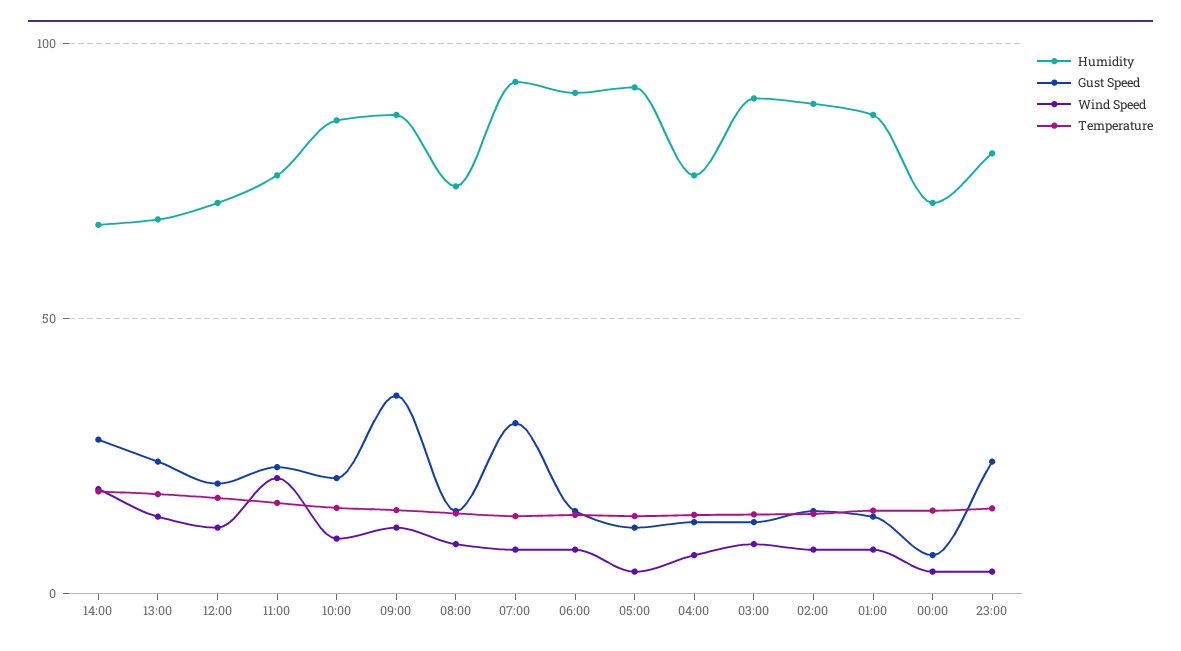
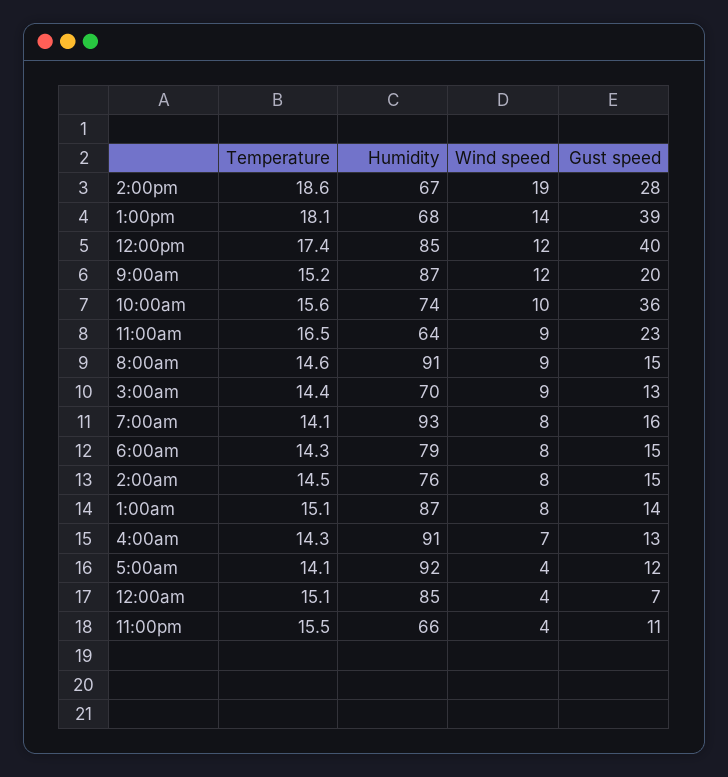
  {
    "Humidity": {
      "14:00": 67,
      "13:00": 68,
-     "12:00": 70,
+     "12:00": 85,
-     "11:00": 75,
+     "11:00": 64,
-     "10:00": 85,
+     "10:00": 74,
      "09:00": 87,
-     "08:00": 75,
+     "08:00": 91,
      "07:00": 93,
-     "06:00": 90,
+     "06:00": 79,
      "05:00": 92,
-     "04:00": 75,
+     "04:00": 91,
-     "03:00": 90,
+     "03:00": 70,
-     "02:00": 90,
+     "02:00": 76,
      "01:00": 87,
-     "00:00": 70,
+     "00:00": 85,
-     "23:00": 80
+     "23:00": 66
    },
    "Gust Speed": {
      "14:00": 28,
-     "13:00": 25,
+     "13:00": 39,
-     "12:00": 20,
+     "12:00": 40,
      "11:00": 23,
-     "10:00": 20,
+     "10:00": 36,
-     "09:00": 35,
+     "09:00": 20,
      "08:00": 15,
-     "07:00": 30,
+     "07:00": 16,
      "06:00": 15,
      "05:00": 12,
      "04:00": 13,
      "03:00": 13,
      "02:00": 15,
      "01:00": 14,
      "00:00": 7,
-     "23:00": 25
+     "23:00": 11
    },
    "Wind Speed": {
      "14:00": 19,
      "13:00": 14,
      "12:00": 12,
-     "11:00": 20,
+     "11:00": 9,
      "10:00": 10,
      "09:00": 12,
      "08:00": 9,
      "07:00": 8,
      "06:00": 8,
      "05:00": 4,
      "04:00": 7,
      "03:00": 9,
      "02:00": 8,
      "01:00": 8,
      "00:00": 4,
      "23:00": 4
    },
    "Temperature": {
      "14:00": 18.6,
      "13:00": 18.1,
      "12:00": 17.4,
      "11:00": 16.5,
      "10:00": 15.6,
      "09:00": 15.2,
      "08:00": 14.6,
      "07:00": 14.1,
      "06:00": 14.3,
      "05:00": 14.1,
      "04:00": 14.3,
      "03:00": 14.4,
      "02:00": 14.5,
      "01:00": 15.1,
      "00:00": 15.1,
      "23:00": 15.5
    }
  }

